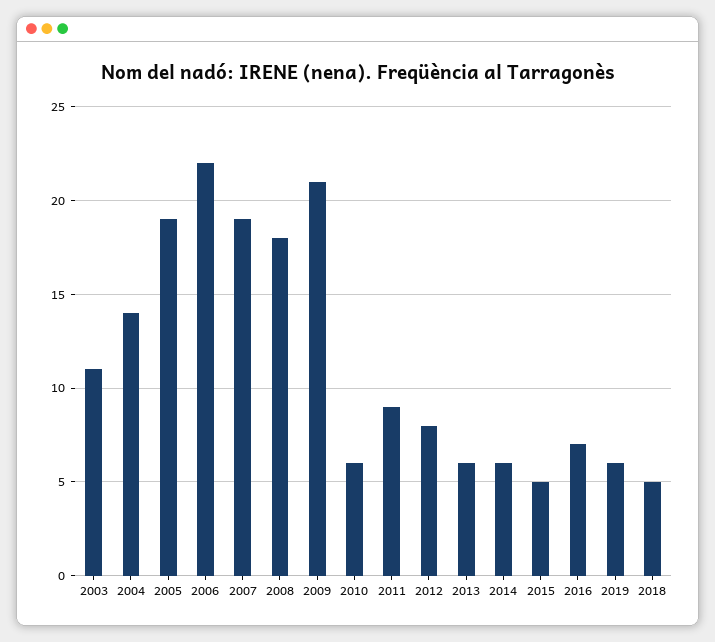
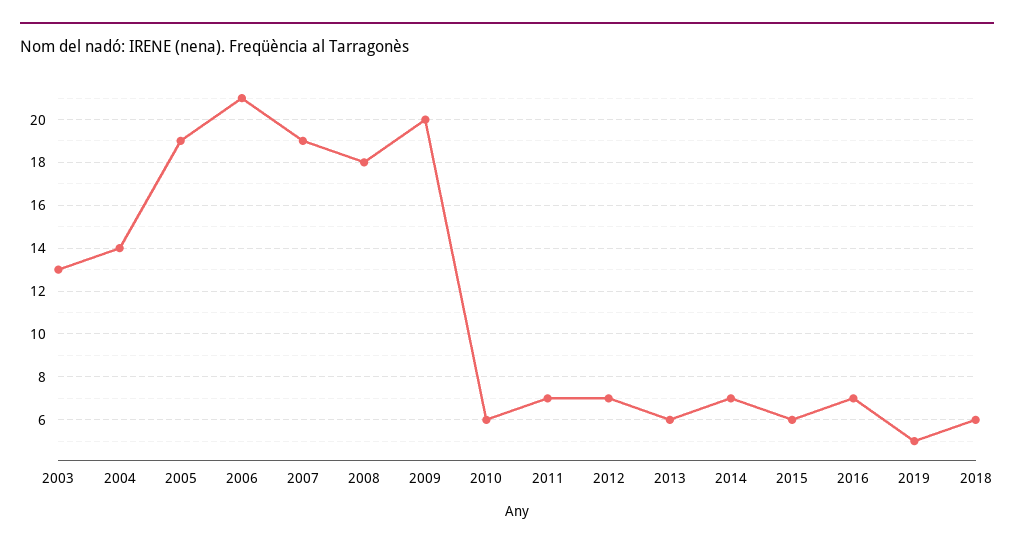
  {
-   "2003": 11,
+   "2003": 13,
    "2004": 14,
    "2005": 19,
-   "2006": 22,
+   "2006": 21,
    "2007": 19,
    "2008": 18,
-   "2009": 21,
+   "2009": 20,
    "2010": 6,
-   "2011": 9,
+   "2011": 7,
-   "2012": 8,
+   "2012": 7,
    "2013": 6,
-   "2014": 6,
+   "2014": 7,
-   "2015": 5,
+   "2015": 6,
    "2016": 7,
-   "2019": 6,
+   "2019": 5,
-   "2018": 5
+   "2018": 6
  }

